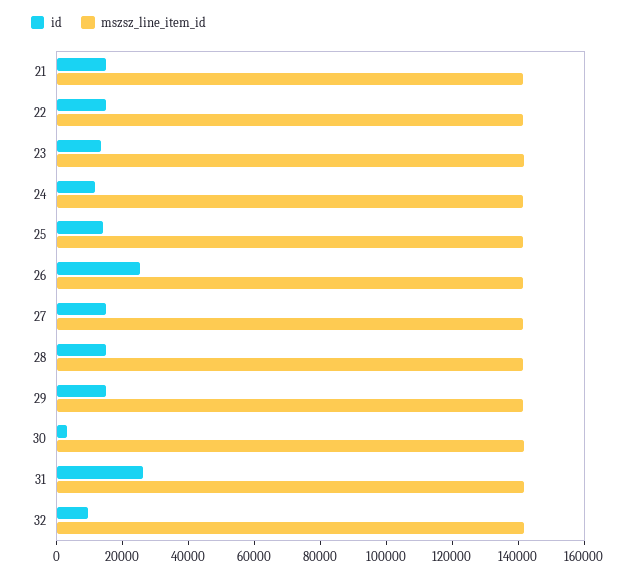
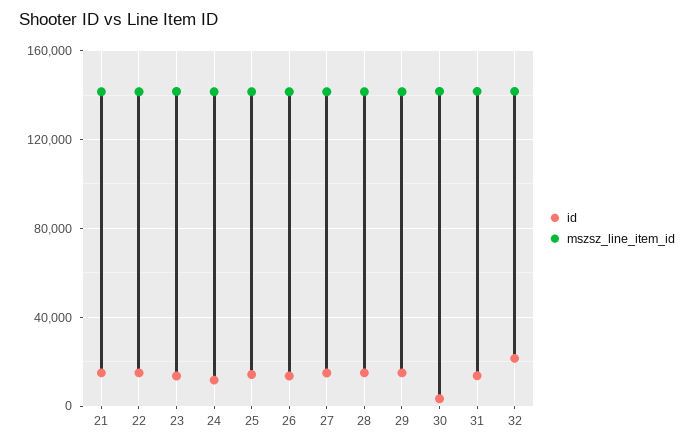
  {
    "id": {
      "21": 15000,
      "22": 15000,
      "23": 15000,
      "24": 10000,
      "25": 15000,
-     "26": 25000,
+     "26": 15000,
      "27": 15000,
      "28": 15000,
      "29": 15000,
      "30": 5000,
-     "31": 25000,
+     "31": 15000,
-     "32": 10000
+     "32": 20000
    },
    "mszsz_line_item_id": {
      "21": 140000,
      "22": 140000,
      "23": 140000,
      "24": 140000,
      "25": 140000,
      "26": 140000,
      "27": 140000,
      "28": 140000,
      "29": 140000,
      "30": 140000,
      "31": 140000,
      "32": 140000
    }
  }

